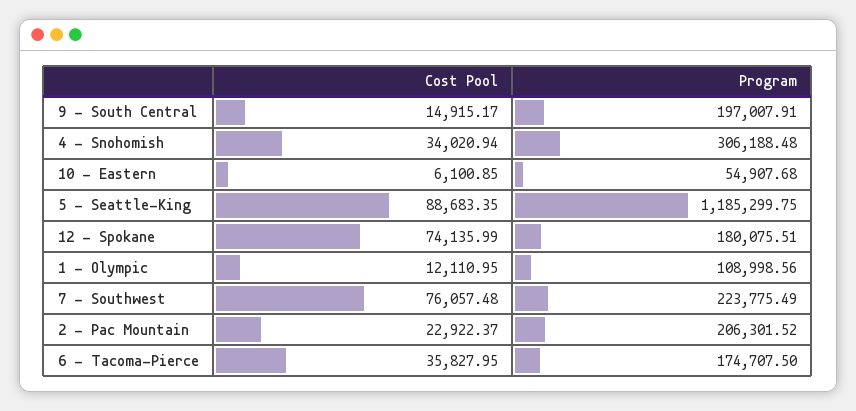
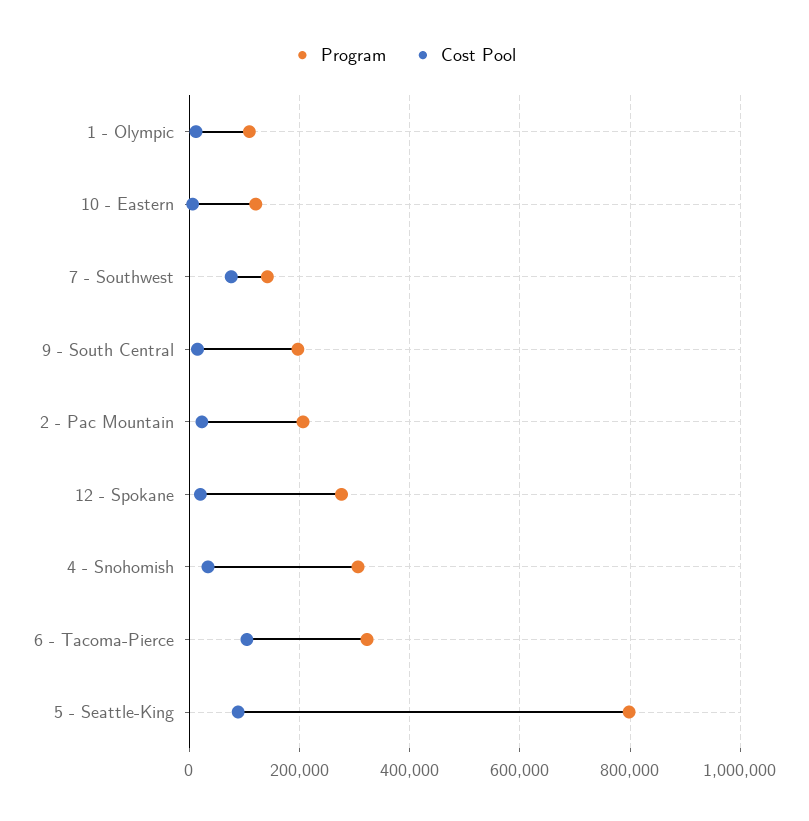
  {
    "Cost Pool": {
      "9 - South Central": 14915.17,
      "4 - Snohomish": 34020.94,
      "10 - Eastern": 6100.85,
      "5 - Seattle-King": 88683.35,
-     "12 - Spokane": 74135.99,
+     "12 - Spokane": 20000,
      "1 - Olympic": 12110.95,
      "7 - Southwest": 76057.48,
      "2 - Pac Mountain": 22922.37,
-     "6 - Tacoma-Pierce": 35827.95
+     "6 - Tacoma-Pierce": 100000
    },
    "Program": {
      "9 - South Central": 197007.91,
      "4 - Snohomish": 306188.48,
-     "10 - Eastern": 54907.68,
+     "10 - Eastern": 120000,
-     "5 - Seattle-King": 1185299.75,
+     "5 - Seattle-King": 800000,
-     "12 - Spokane": 180075.51,
+     "12 - Spokane": 280000,
      "1 - Olympic": 108998.56,
-     "7 - Southwest": 223775.49,
+     "7 - Southwest": 140000,
      "2 - Pac Mountain": 206301.52,
-     "6 - Tacoma-Pierce": 174707.5
+     "6 - Tacoma-Pierce": 320000
    }
  }

